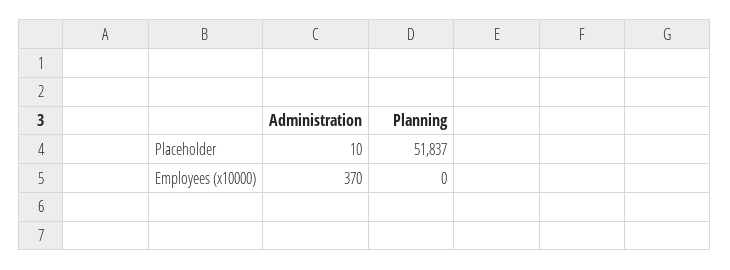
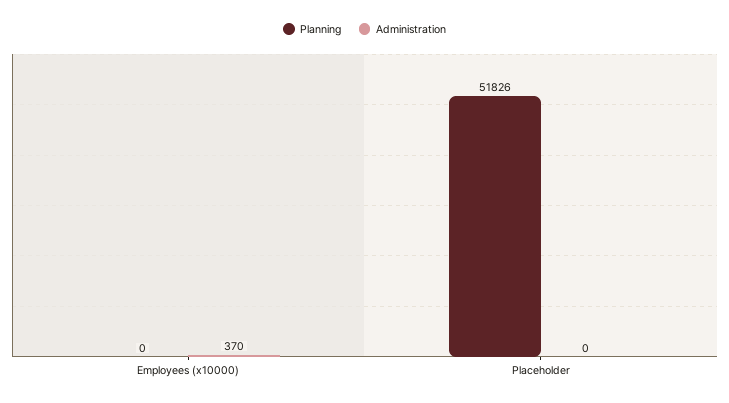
  {
    "Administration": {
-     "Placeholder": 10,
+     "Placeholder": 0,
      "Employees (x10000)": 370
    },
    "Planning": {
-     "Placeholder": 51837,
+     "Placeholder": 51826,
      "Employees (x10000)": 0
    }
  }

